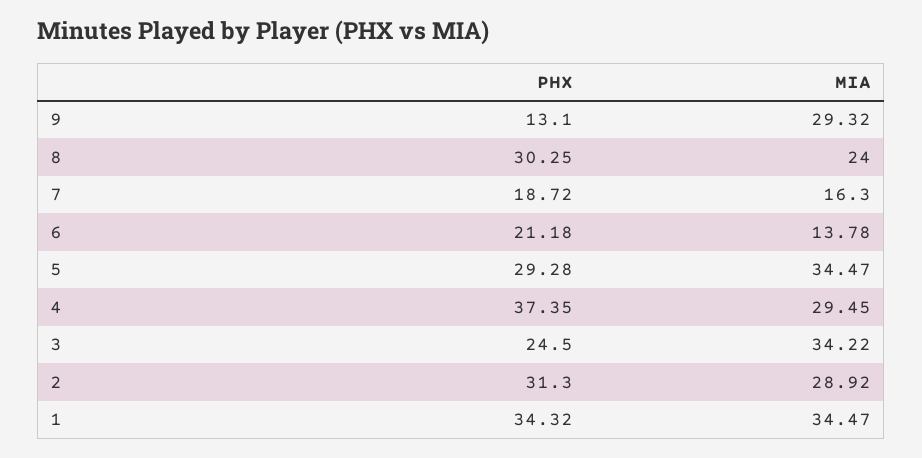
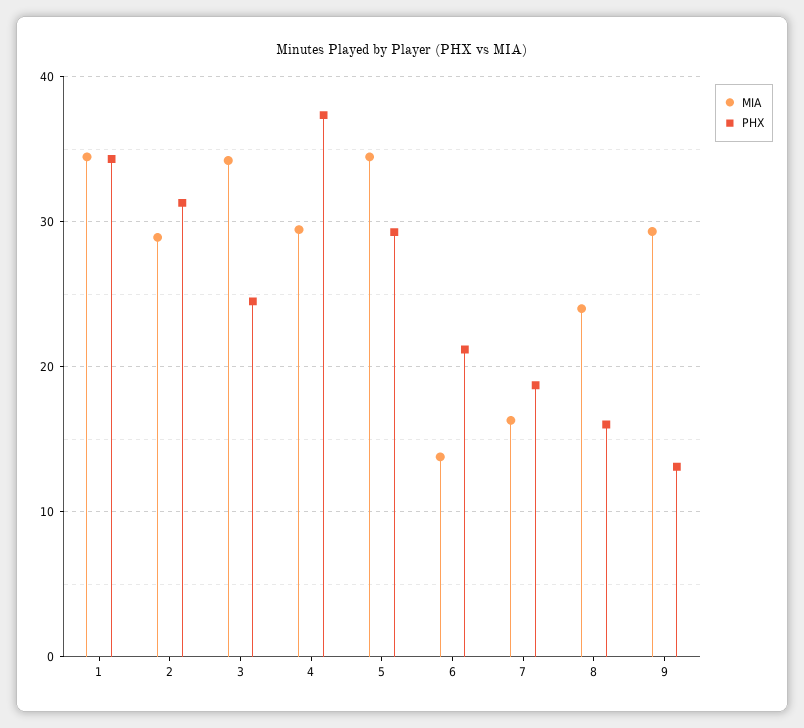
  {
    "PHX": {
      "9": 13.1,
-     "8": 30.25,
+     "8": 16,
      "7": 18.72,
      "6": 21.18,
      "5": 29.28,
      "4": 37.35,
      "3": 24.5,
      "2": 31.3,
      "1": 34.32
    },
    "MIA": {
      "9": 29.32,
      "8": 24,
      "7": 16.3,
      "6": 13.78,
      "5": 34.47,
      "4": 29.45,
      "3": 34.22,
      "2": 28.92,
      "1": 34.47
    }
  }

